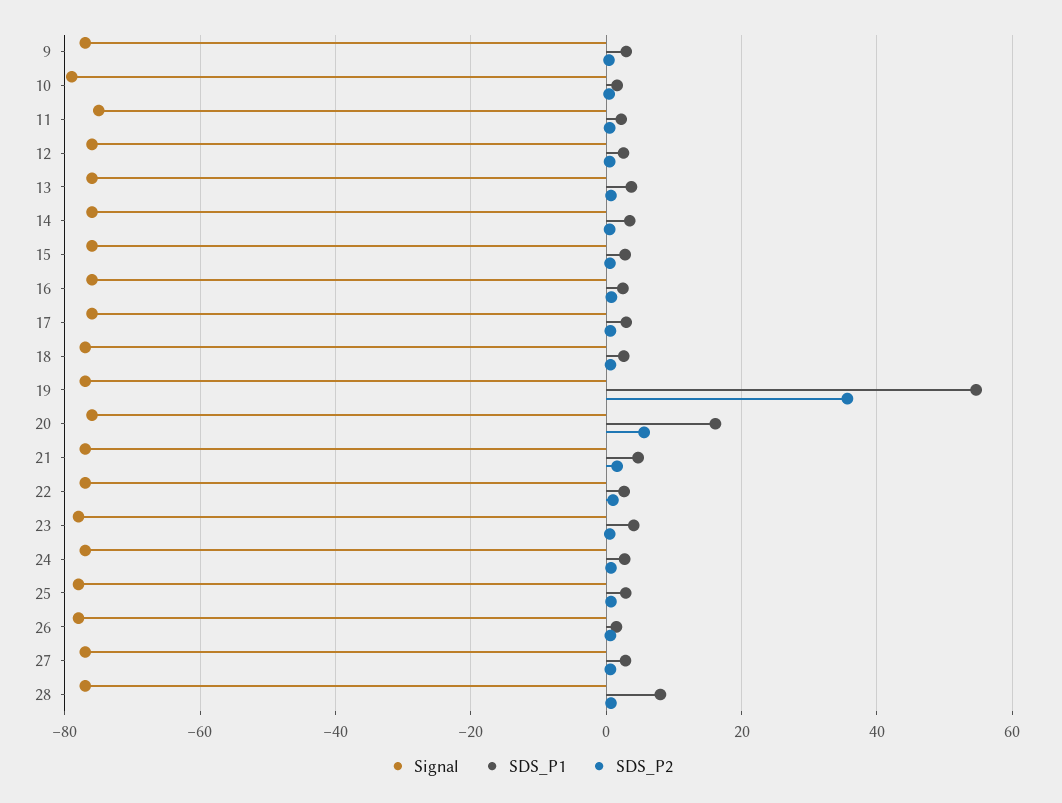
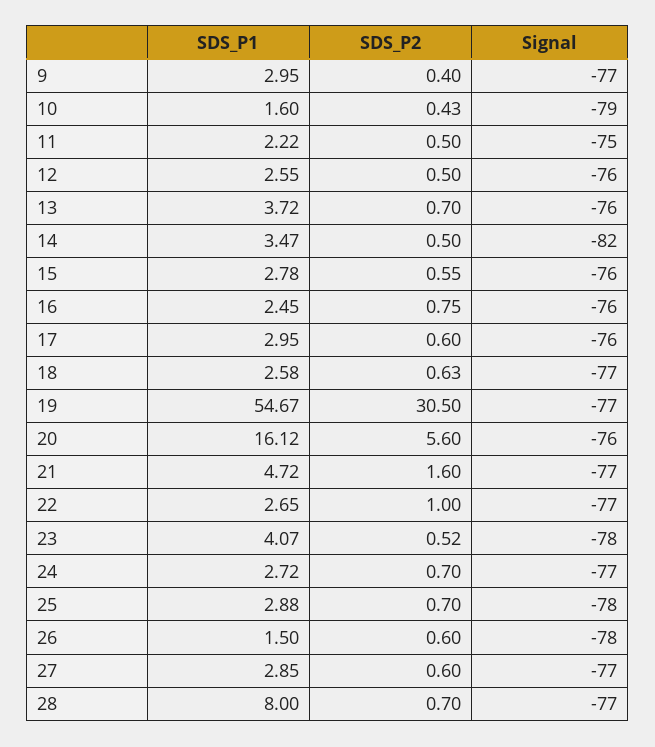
  {
    "Signal": {
      "9": -77,
      "10": -79,
      "11": -75,
      "12": -76,
      "13": -76,
-     "14": -76,
+     "14": -82,
      "15": -76,
      "16": -76,
      "17": -76,
      "18": -77,
      "19": -77,
      "20": -76,
      "21": -77,
      "22": -77,
      "23": -78,
      "24": -77,
      "25": -78,
      "26": -78,
      "27": -77,
      "28": -77
    },
    "SDS_P1": {
      "9": 2.95,
      "10": 1.6,
      "11": 2.22,
      "12": 2.55,
      "13": 3.72,
      "14": 3.47,
      "15": 2.78,
      "16": 2.45,
      "17": 2.95,
      "18": 2.58,
      "19": 54.67,
      "20": 16.12,
      "21": 4.72,
      "22": 2.65,
      "23": 4.07,
      "24": 2.72,
      "25": 2.88,
      "26": 1.5,
      "27": 2.85,
      "28": 8
    },
    "SDS_P2": {
      "9": 0.4,
      "10": 0.43,
      "11": 0.5,
      "12": 0.5,
      "13": 0.7,
      "14": 0.5,
      "15": 0.55,
      "16": 0.75,
      "17": 0.6,
      "18": 0.63,
-     "19": 36,
+     "19": 30.5,
      "20": 5.6,
      "21": 1.6,
      "22": 1,
      "23": 0.52,
      "24": 0.7,
      "25": 0.7,
      "26": 0.6,
      "27": 0.6,
      "28": 0.7
    }
  }

